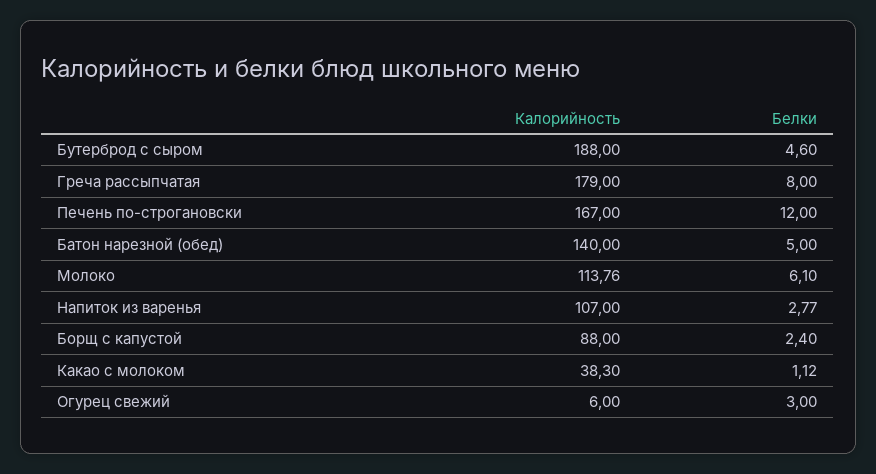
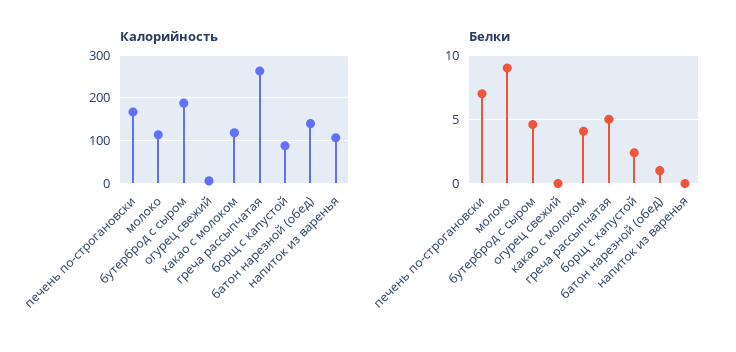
  {
    "Калорийность": {
      "Бутерброд с сыром": 188,
-     "Греча рассыпчатая": 179,
+     "Греча рассыпчатая": 260,
      "Печень по-строгановски": 167,
      "Батон нарезной (обед)": 140,
      "Молоко": 113.76,
      "Напиток из варенья": 107,
      "Борщ с капустой": 88,
-     "Какао с молоком": 38.3,
+     "Какао с молоком": 120,
      "Огурец свежий": 6
    },
    "Белки": {
      "Бутерброд с сыром": 4.6,
-     "Греча рассыпчатая": 8,
+     "Греча рассыпчатая": 5,
-     "Печень по-строгановски": 12,
+     "Печень по-строгановски": 7,
-     "Батон нарезной (обед)": 5,
+     "Батон нарезной (обед)": 1,
-     "Молоко": 6.1,
+     "Молоко": 9,
-     "Напиток из варенья": 2.77,
+     "Напиток из варенья": 0,
      "Борщ с капустой": 2.4,
-     "Какао с молоком": 1.12,
+     "Какао с молоком": 4,
-     "Огурец свежий": 3
+     "Огурец свежий": 0
    }
  }

